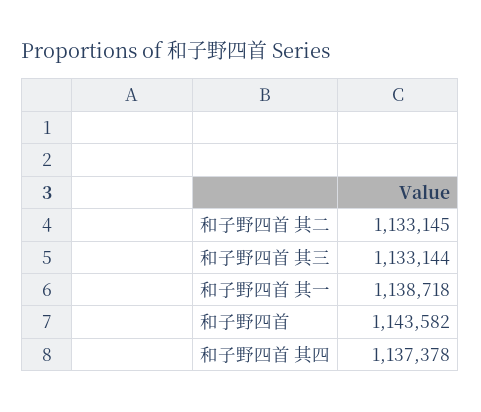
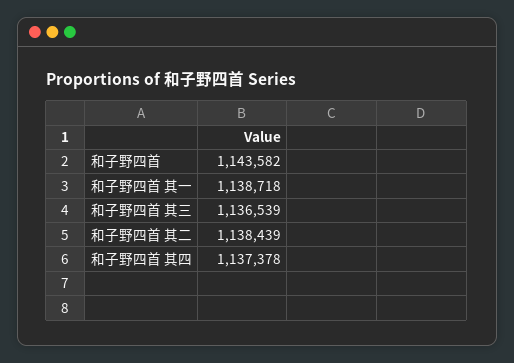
  {
-   "和子野四首 其二": 1133145,
+   "和子野四首 其二": 1138439,
-   "和子野四首 其三": 1133144,
+   "和子野四首 其三": 1136539,
    "和子野四首 其一": 1138718,
    "和子野四首": 1143582,
    "和子野四首 其四": 1137378
  }

